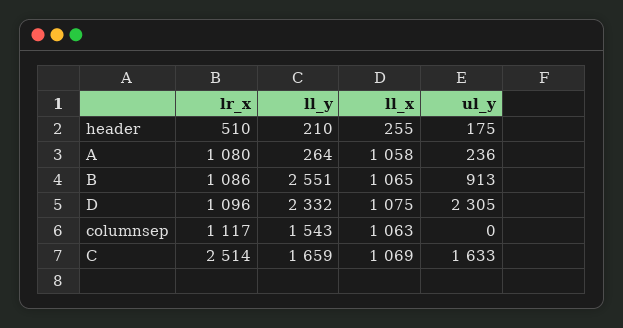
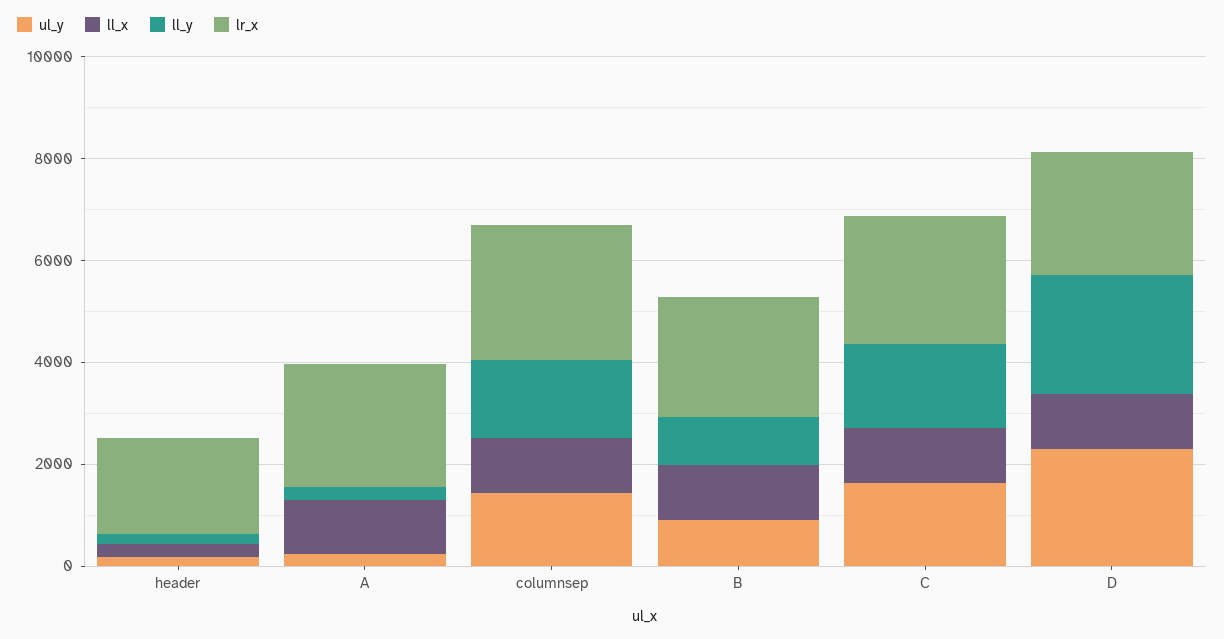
  {
    "lr_x": {
-     "header": 510,
+     "header": 2000,
-     "A": 1080,
+     "A": 2500,
-     "B": 1086,
+     "B": 2500,
-     "D": 1096,
+     "D": 2500,
-     "columnsep": 1117,
+     "columnsep": 2500,
      "C": 2514
    },
    "ll_y": {
      "header": 210,
      "A": 264,
-     "B": 2551,
+     "B": 1000,
      "D": 2332,
      "columnsep": 1543,
      "C": 1659
    },
    "ll_x": {
      "header": 255,
      "A": 1058,
      "B": 1065,
      "D": 1075,
      "columnsep": 1063,
      "C": 1069
    },
    "ul_y": {
      "header": 175,
      "A": 236,
      "B": 913,
      "D": 2305,
-     "columnsep": 0,
+     "columnsep": 1500,
      "C": 1633
    }
  }

